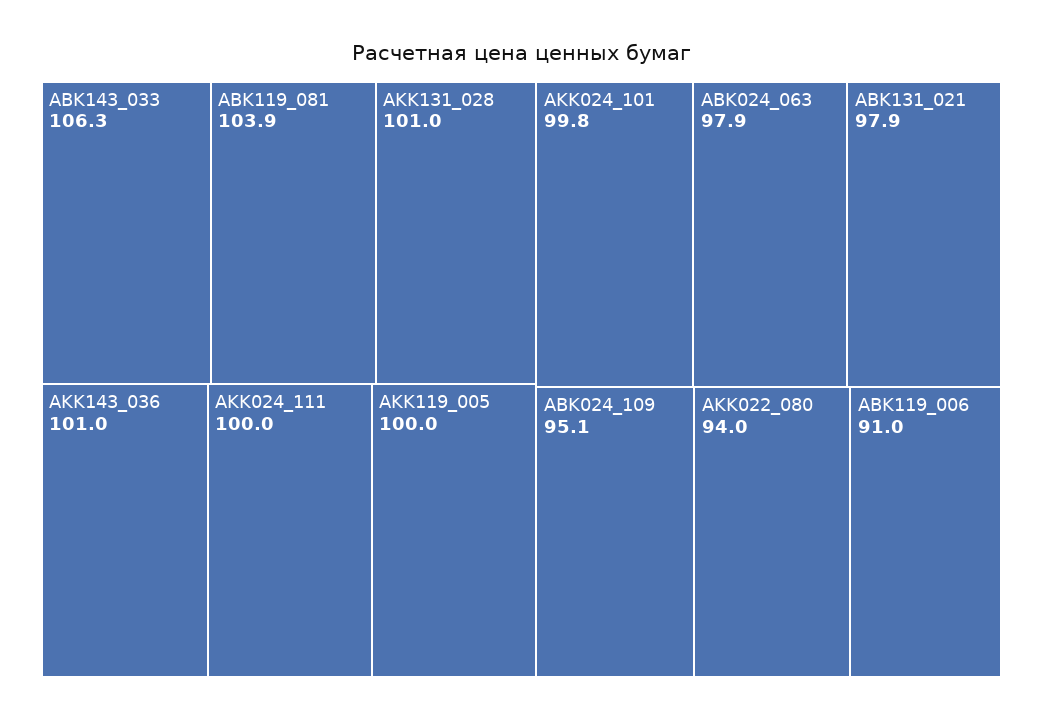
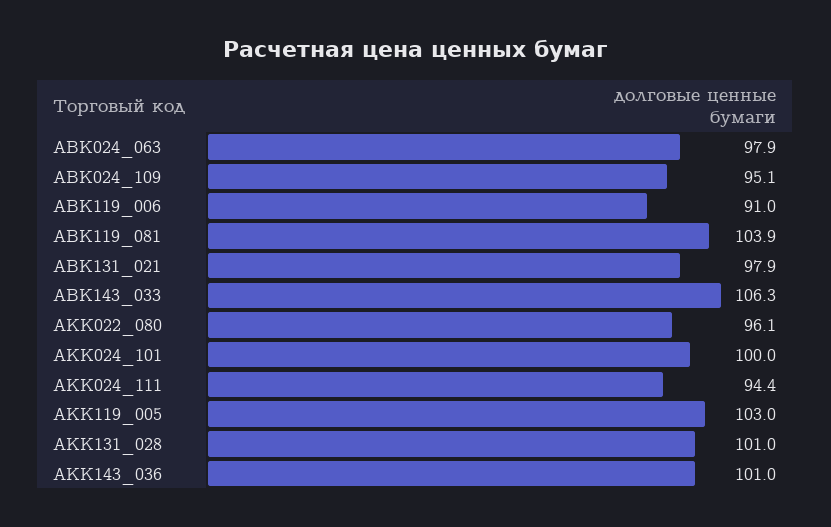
  {
    "ABK143_033": 106.3,
    "ABK119_081": 103.9,
    "AKK131_028": 101,
    "AKK143_036": 101,
-   "AKK024_111": 100,
+   "AKK024_111": 94.4,
-   "AKK119_005": 100,
+   "AKK119_005": 103,
-   "AKK024_101": 99.8,
+   "AKK024_101": 100,
    "ABK024_063": 97.9,
    "ABK131_021": 97.9,
    "ABK024_109": 95.1,
-   "AKK022_080": 94,
+   "AKK022_080": 96.1,
    "ABK119_006": 91
  }

